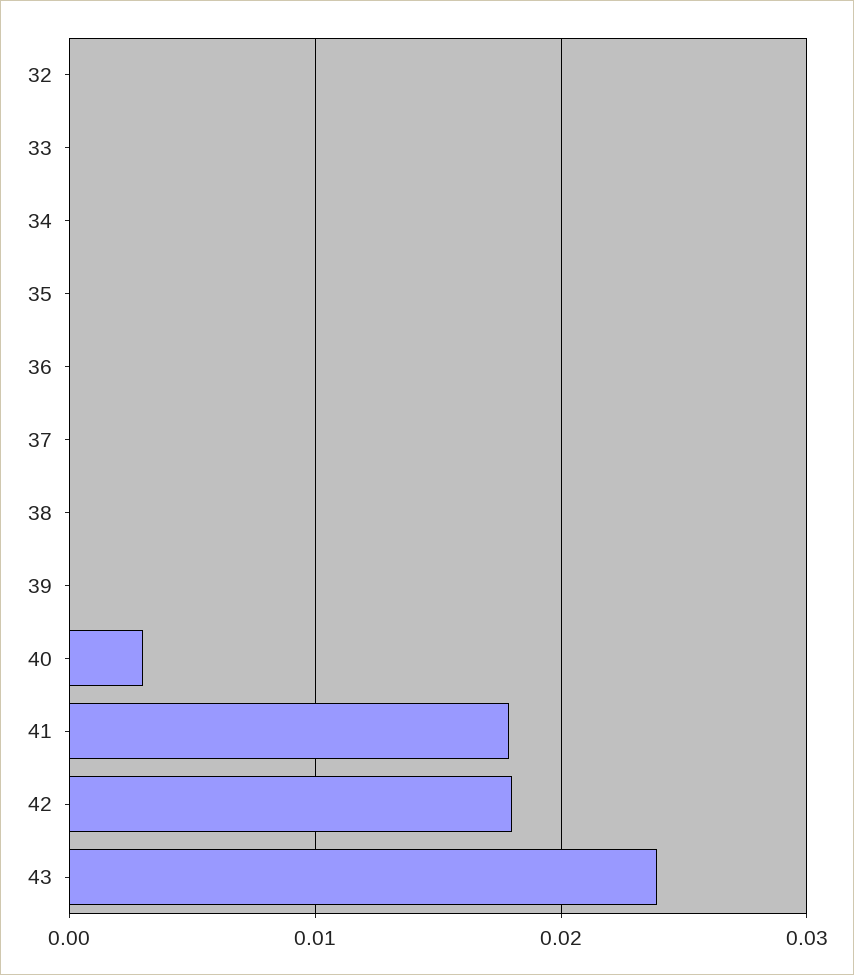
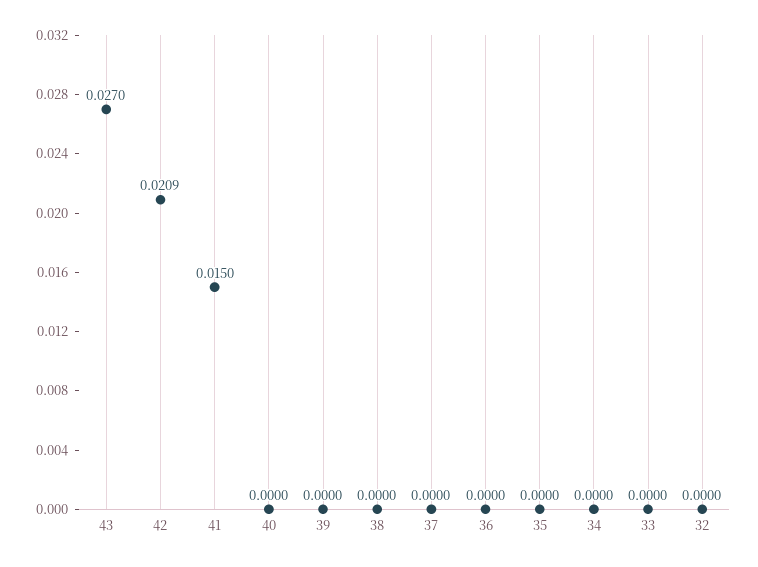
  {
    "32": 0,
    "33": 0,
    "34": 0,
    "35": 0,
    "36": 0,
    "37": 0,
    "38": 0,
    "39": 0,
-   "40": 0.003,
+   "40": 0,
-   "41": 0.018,
+   "41": 0.015,
-   "42": 0.018,
+   "42": 0.0209,
-   "43": 0.024
+   "43": 0.027
  }

